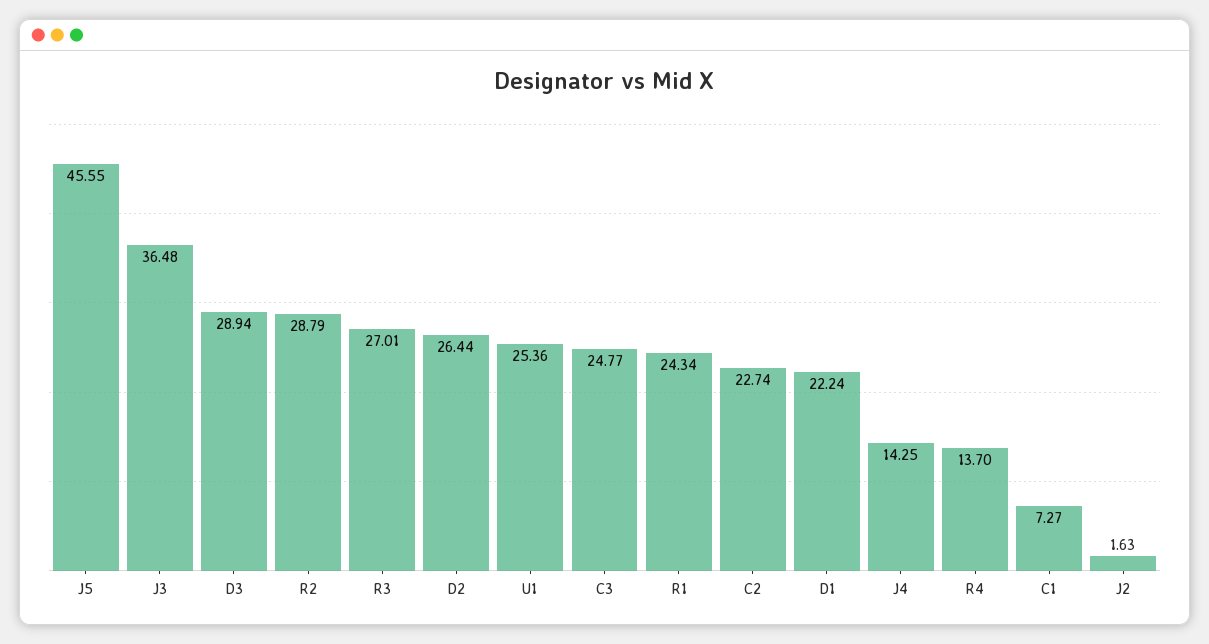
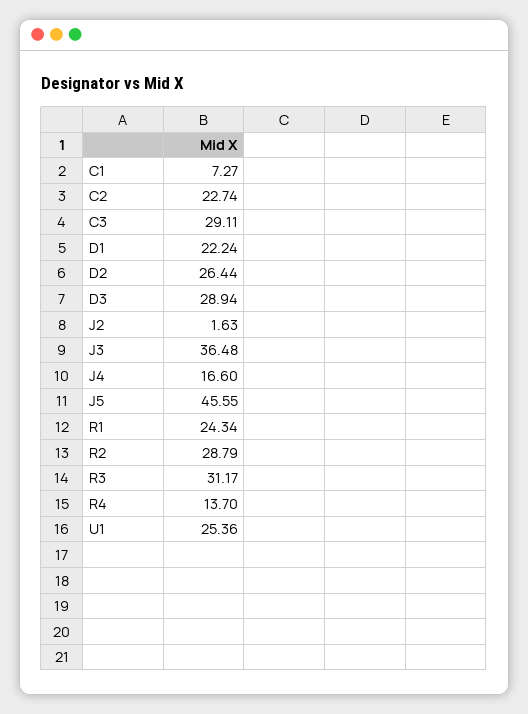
  {
    "J5": 45.55,
    "J3": 36.48,
    "D3": 28.94,
    "R2": 28.79,
-   "R3": 27.01,
+   "R3": 31.17,
    "D2": 26.44,
    "U1": 25.36,
-   "C3": 24.77,
+   "C3": 29.11,
    "R1": 24.34,
    "C2": 22.74,
    "D1": 22.24,
-   "J4": 14.25,
+   "J4": 16.6,
    "R4": 13.7,
    "C1": 7.27,
    "J2": 1.63
  }

